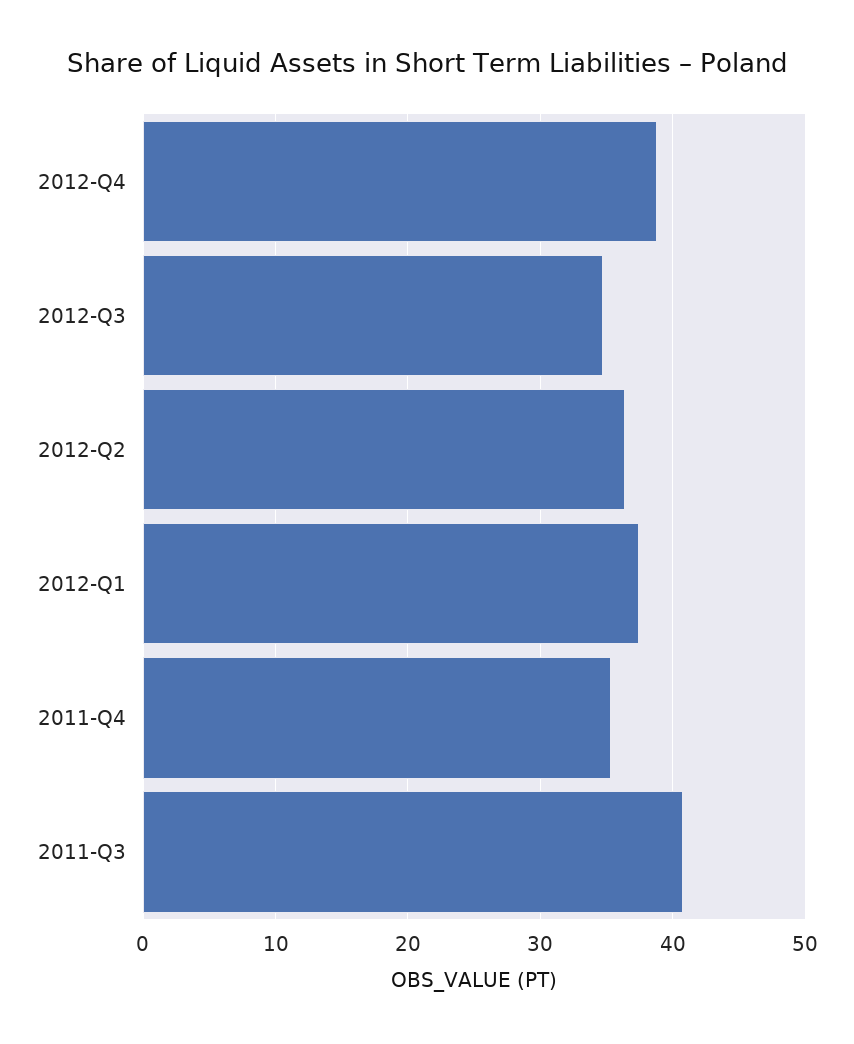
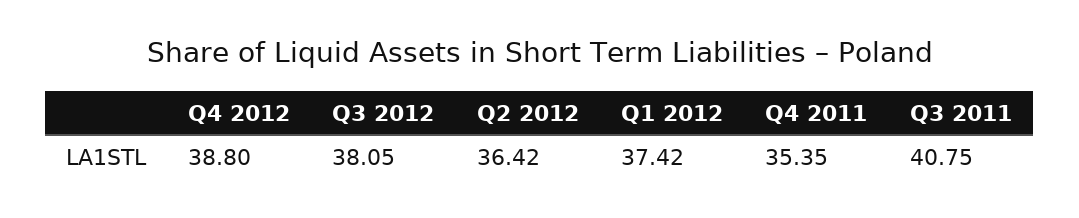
  {
    "2012-Q4": 38.8,
-   "2012-Q3": 35,
+   "2012-Q3": 38.05,
    "2012-Q2": 36.42,
    "2012-Q1": 37.42,
    "2011-Q4": 35.35,
    "2011-Q3": 40.75
  }

